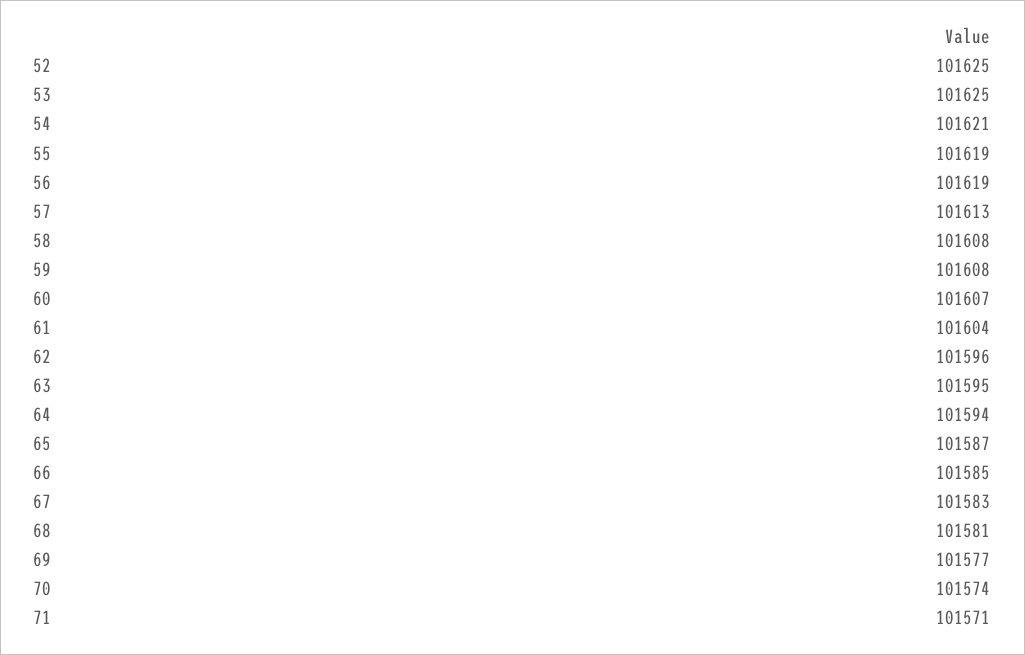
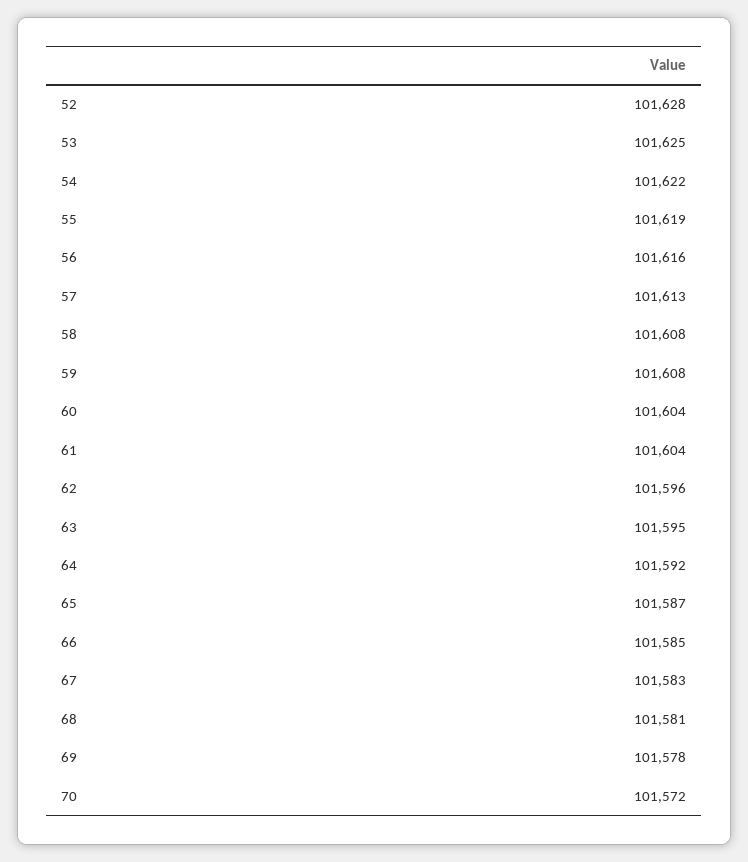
  {
-   "52": 101625,
+   "52": 101628,
    "53": 101625,
-   "54": 101621,
+   "54": 101622,
    "55": 101619,
-   "56": 101619,
+   "56": 101616,
    "57": 101613,
    "58": 101608,
    "59": 101608,
-   "60": 101607,
+   "60": 101604,
    "61": 101604,
    "62": 101596,
    "63": 101595,
-   "64": 101594,
+   "64": 101592,
    "65": 101587,
    "66": 101585,
    "67": 101583,
    "68": 101581,
-   "69": 101577,
+   "69": 101578,
-   "70": 101574,
+   "70": 101572
-   "71": 101571
  }

